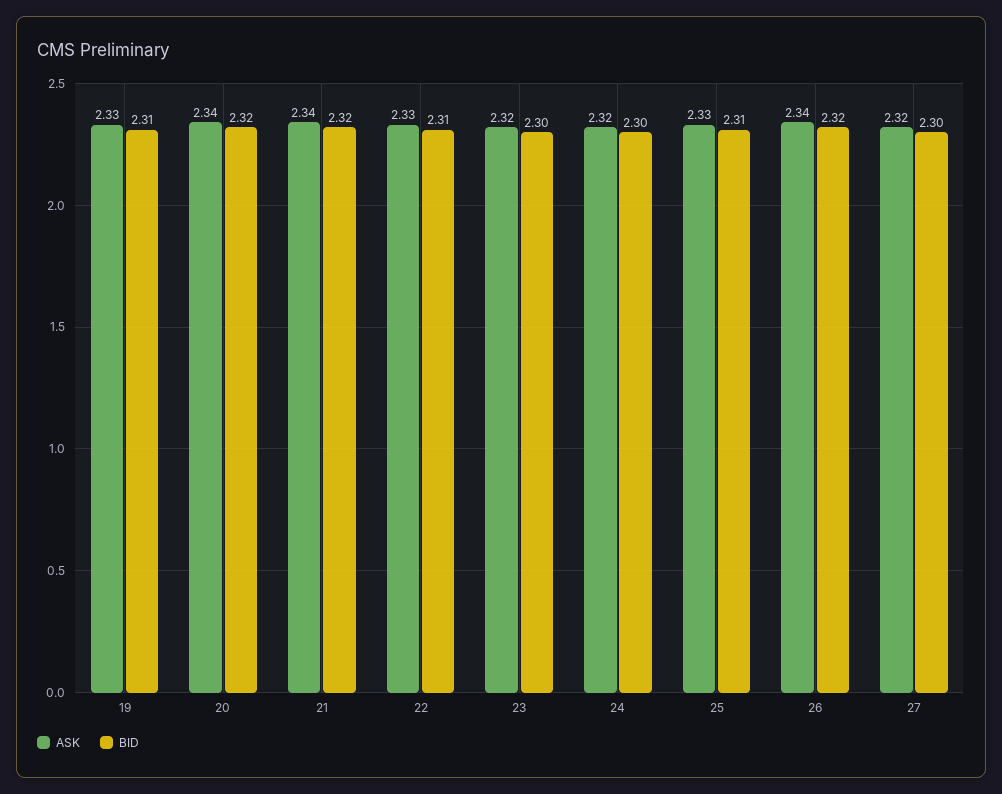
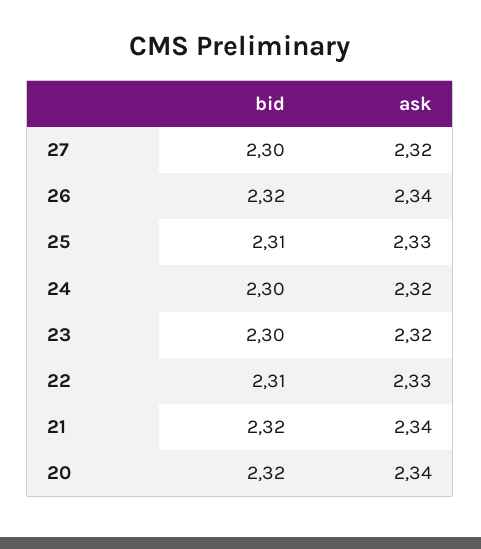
  {
    "ASK": {
-     "19": 2.33,
      "20": 2.34,
      "21": 2.34,
      "22": 2.33,
      "23": 2.32,
      "24": 2.32,
      "25": 2.33,
      "26": 2.34,
      "27": 2.32
    },
    "BID": {
-     "19": 2.31,
      "20": 2.32,
      "21": 2.32,
      "22": 2.31,
      "23": 2.3,
      "24": 2.3,
      "25": 2.31,
      "26": 2.32,
      "27": 2.3
    }
  }

